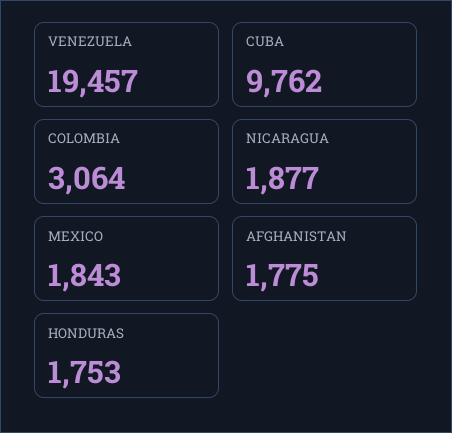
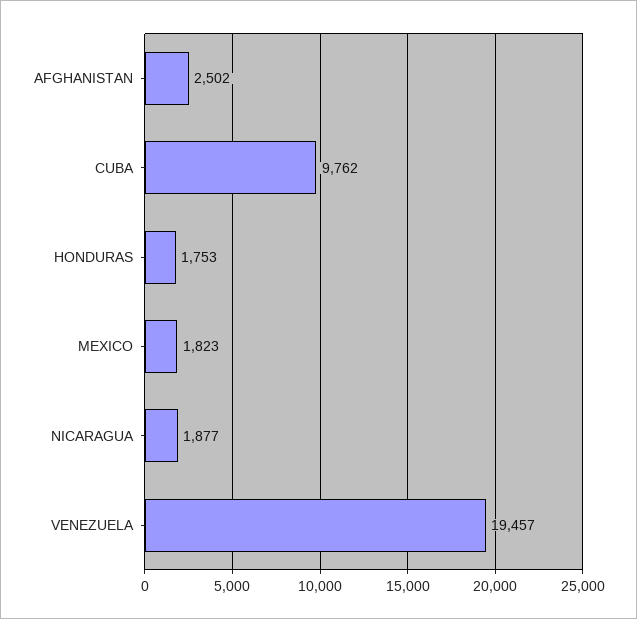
  {
    "VENEZUELA": 19457,
    "CUBA": 9762,
-   "COLOMBIA": 3064,
    "NICARAGUA": 1877,
-   "MEXICO": 1843,
+   "MEXICO": 1823,
-   "AFGHANISTAN": 1775,
+   "AFGHANISTAN": 2502,
    "HONDURAS": 1753
  }

